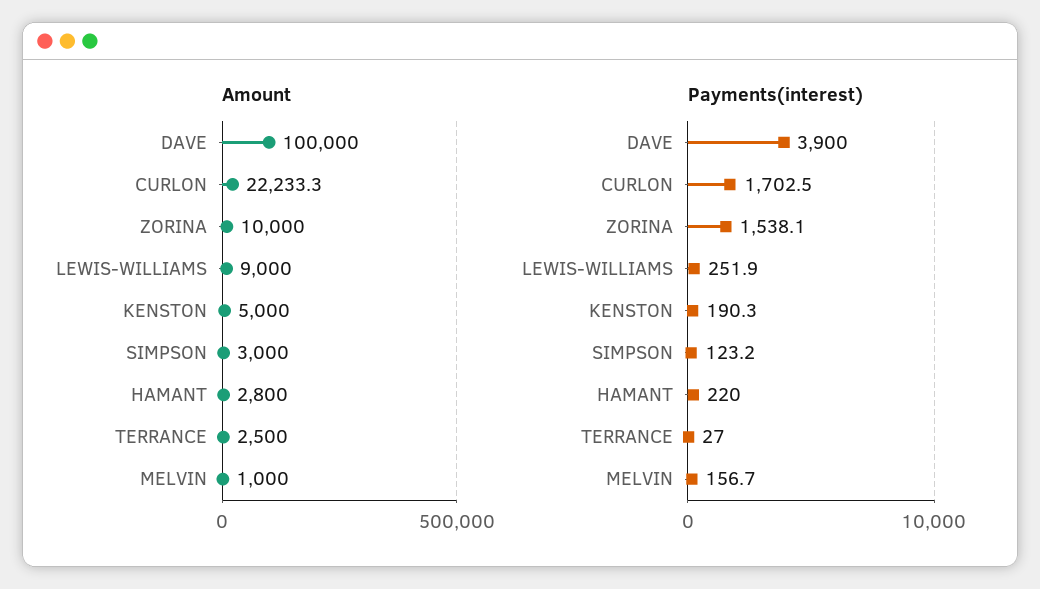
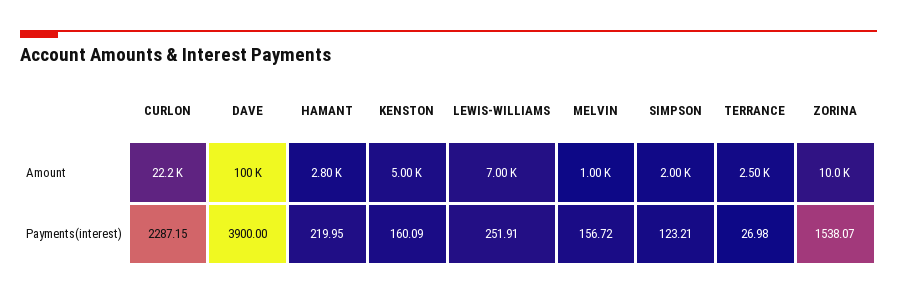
  {
    "Amount": {
      "DAVE": 100000,
      "CURLON": 22233.3,
      "ZORINA": 10000,
-     "LEWIS-WILLIAMS": 9000,
+     "LEWIS-WILLIAMS": 7000,
      "KENSTON": 5000,
-     "SIMPSON": 3000,
+     "SIMPSON": 2000,
      "HAMANT": 2800,
      "TERRANCE": 2500,
      "MELVIN": 1000
    },
    "Payments(interest)": {
      "DAVE": 3900,
-     "CURLON": 1702.5,
+     "CURLON": 2287.15,
      "ZORINA": 1538.07,
      "LEWIS-WILLIAMS": 251.91,
-     "KENSTON": 190.3,
+     "KENSTON": 160.09,
      "SIMPSON": 123.21,
      "HAMANT": 219.95,
      "TERRANCE": 26.98,
      "MELVIN": 156.72
    }
  }

